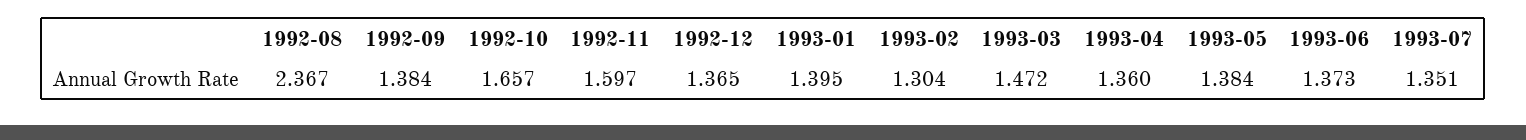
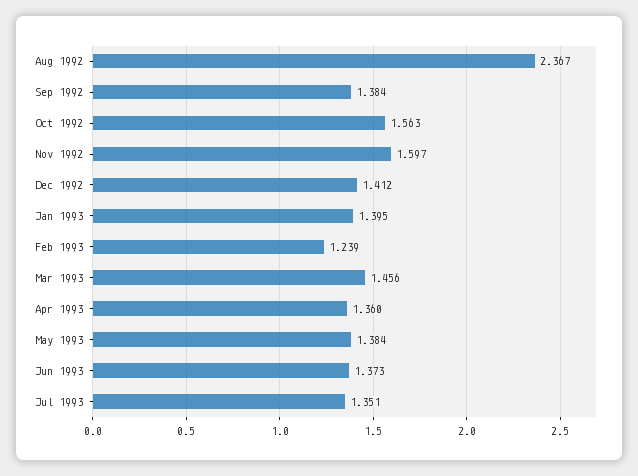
  {
    "1992-08": 2.367,
    "1992-09": 1.384,
-   "1992-10": 1.657,
+   "1992-10": 1.563,
    "1992-11": 1.597,
-   "1992-12": 1.365,
+   "1992-12": 1.412,
    "1993-01": 1.395,
-   "1993-02": 1.304,
+   "1993-02": 1.239,
-   "1993-03": 1.472,
+   "1993-03": 1.456,
    "1993-04": 1.36,
    "1993-05": 1.384,
    "1993-06": 1.373,
    "1993-07": 1.351
  }

